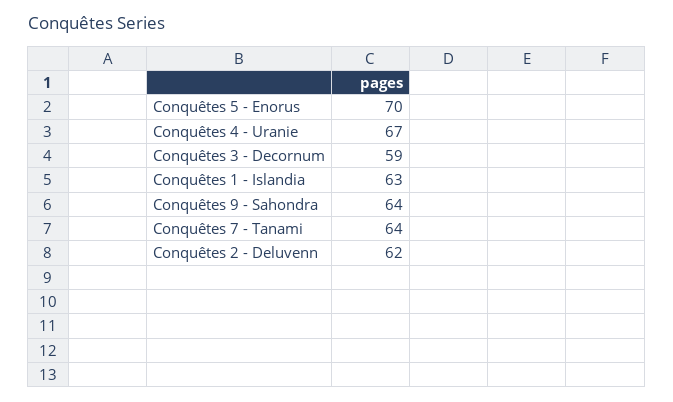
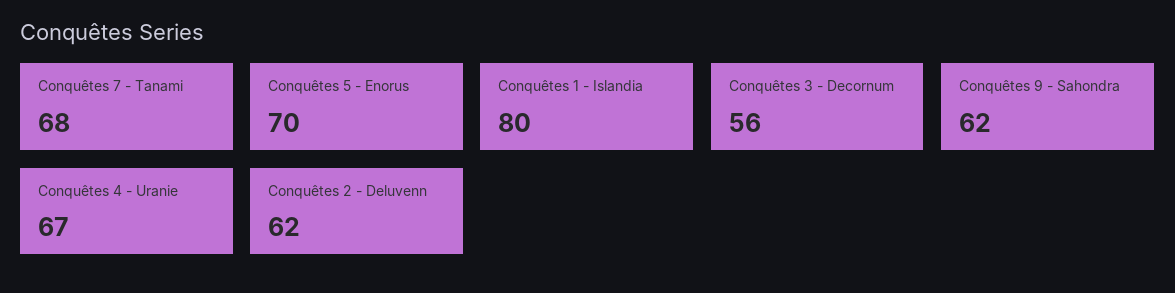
  {
    "Conquêtes 5 - Enorus": 70,
    "Conquêtes 4 - Uranie": 67,
-   "Conquêtes 3 - Decornum": 59,
+   "Conquêtes 3 - Decornum": 56,
-   "Conquêtes 1 - Islandia": 63,
+   "Conquêtes 1 - Islandia": 80,
-   "Conquêtes 9 - Sahondra": 64,
+   "Conquêtes 9 - Sahondra": 62,
-   "Conquêtes 7 - Tanami": 64,
+   "Conquêtes 7 - Tanami": 68,
    "Conquêtes 2 - Deluvenn": 62
  }

